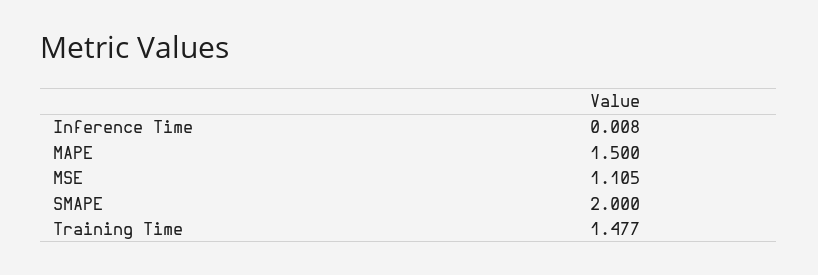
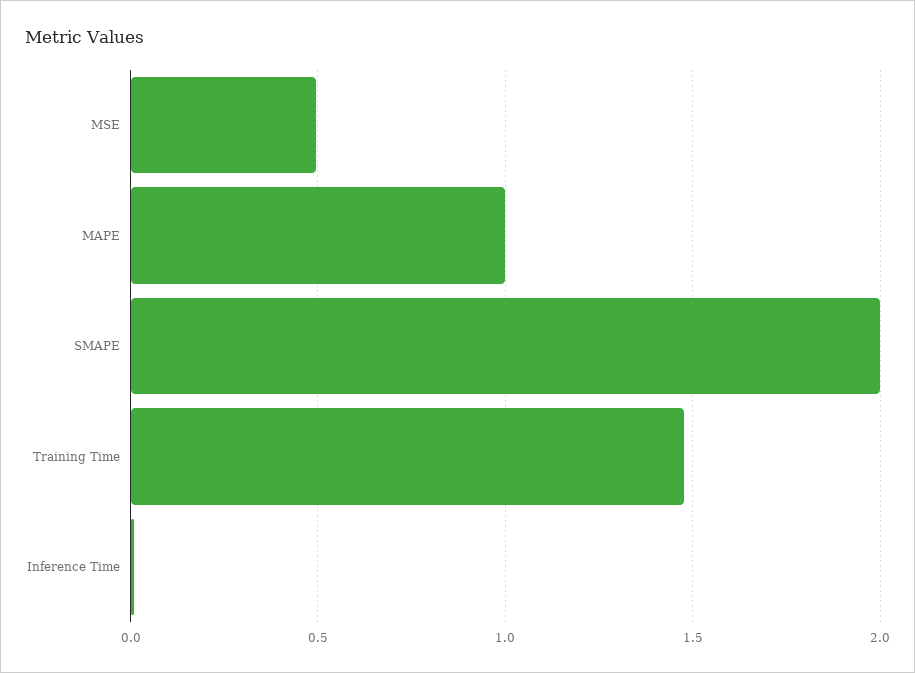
  {
    "Inference Time": 0.008,
-   "MAPE": 1.5,
+   "MAPE": 1,
-   "MSE": 1.105,
+   "MSE": 0.5,
    "SMAPE": 2,
    "Training Time": 1.477
  }

